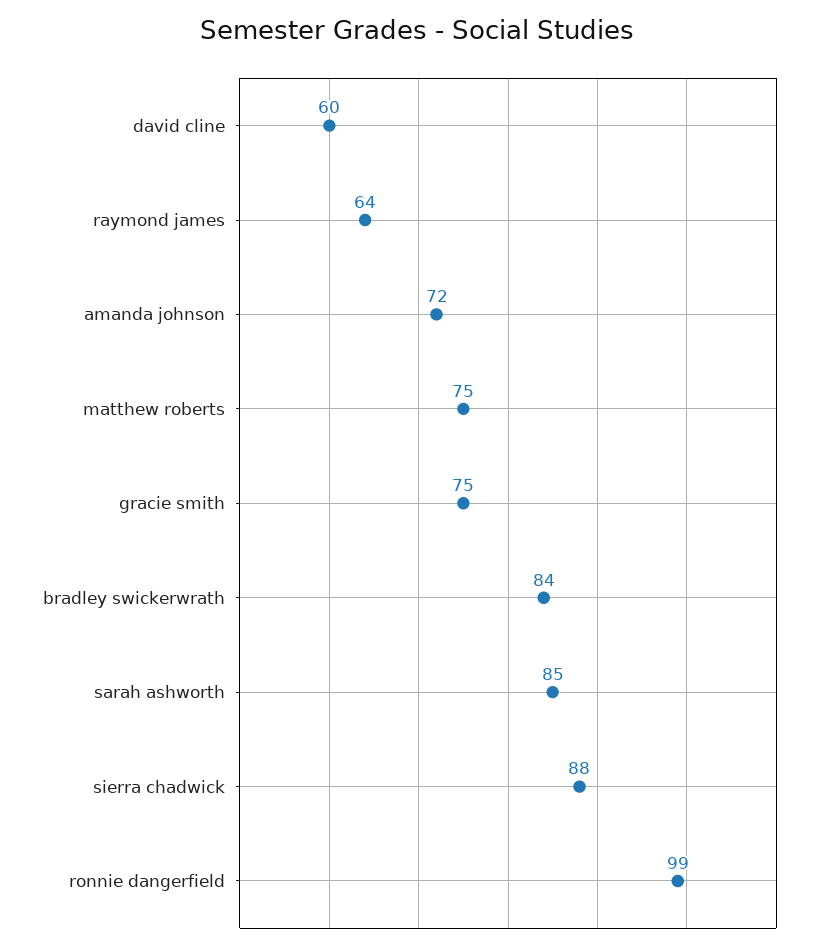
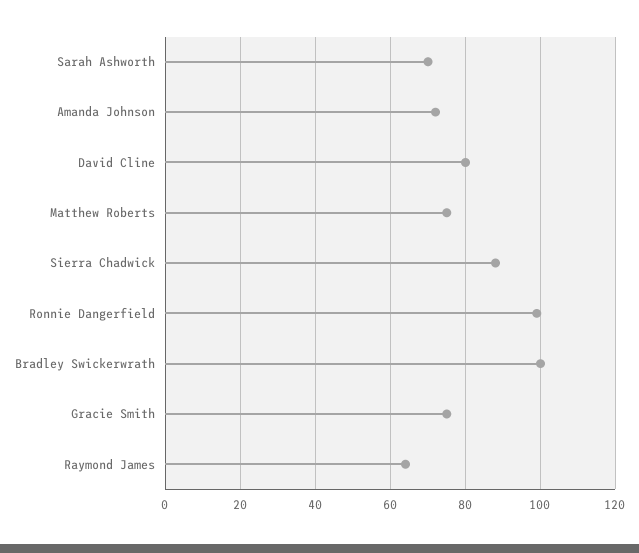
  {
-   "david cline": 60,
+   "david cline": 80,
    "raymond james": 64,
    "amanda johnson": 72,
    "matthew roberts": 75,
    "gracie smith": 75,
-   "bradley swickerwrath": 84,
+   "bradley swickerwrath": 100,
-   "sarah ashworth": 85,
+   "sarah ashworth": 70,
    "sierra chadwick": 88,
    "ronnie dangerfield": 99
  }

